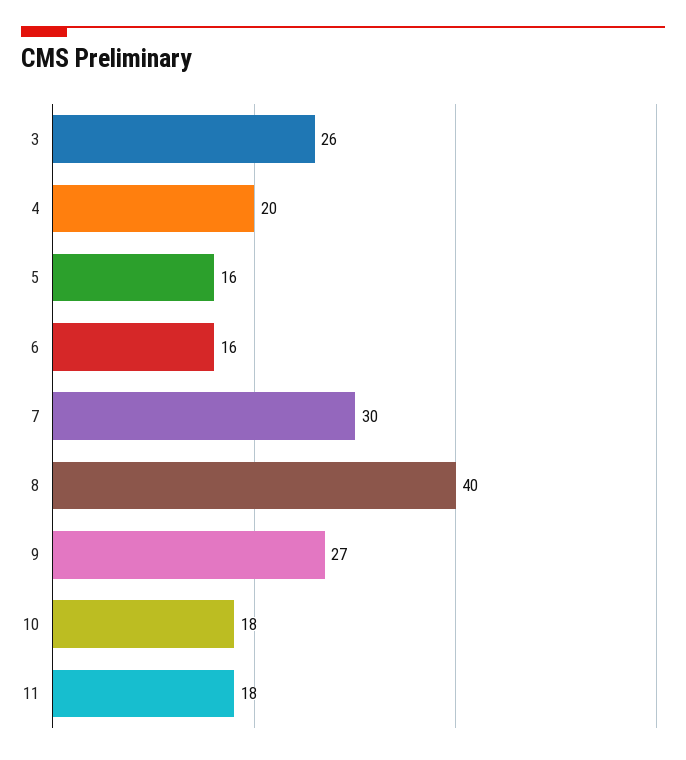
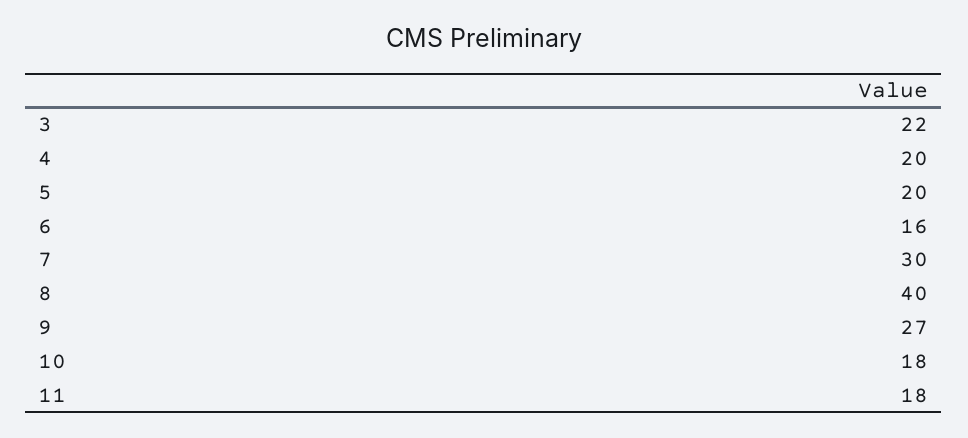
  {
-   "3": 26,
+   "3": 22,
    "4": 20,
-   "5": 16,
+   "5": 20,
    "6": 16,
    "7": 30,
    "8": 40,
    "9": 27,
    "10": 18,
    "11": 18
  }

